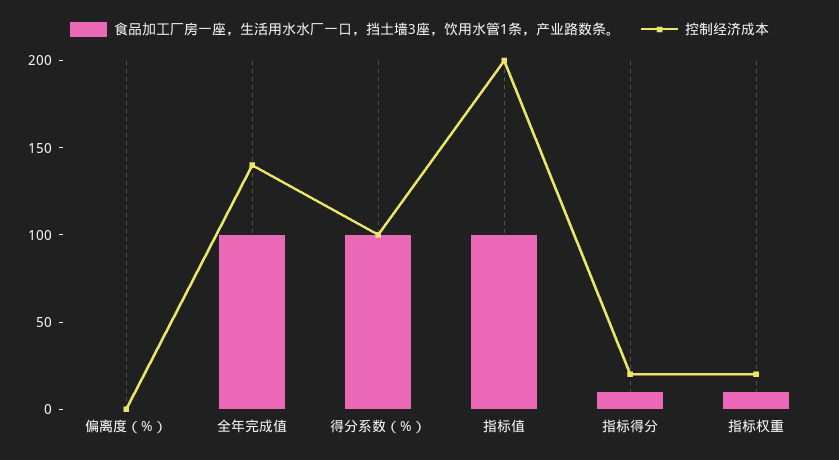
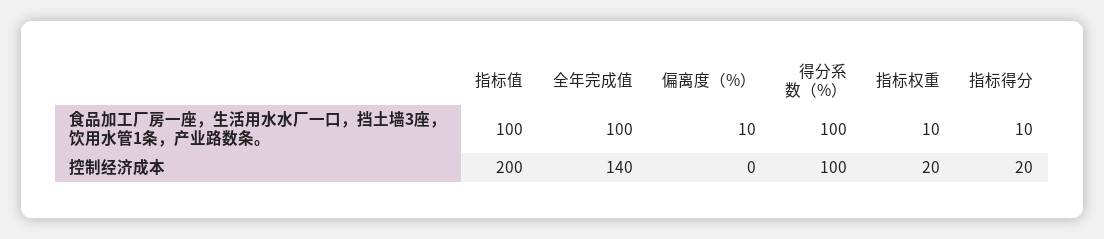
  {
    "食品加工厂房一座，生活用水水厂一口，挡土墙3座，饮用水管1条，产业路数条。": {
-     "偏离度（%）": 0,
+     "偏离度（%）": 10,
      "全年完成值": 100,
      "得分系数（%）": 100,
      "指标值": 100,
      "指标得分": 10,
      "指标权重": 10
    },
    "控制经济成本": {
      "偏离度（%）": 0,
      "全年完成值": 140,
      "得分系数（%）": 100,
      "指标值": 200,
      "指标得分": 20,
      "指标权重": 20
    }
  }

